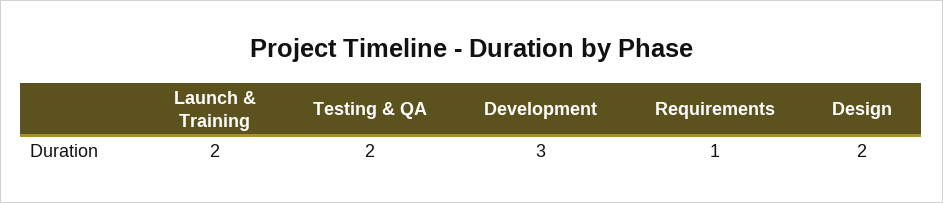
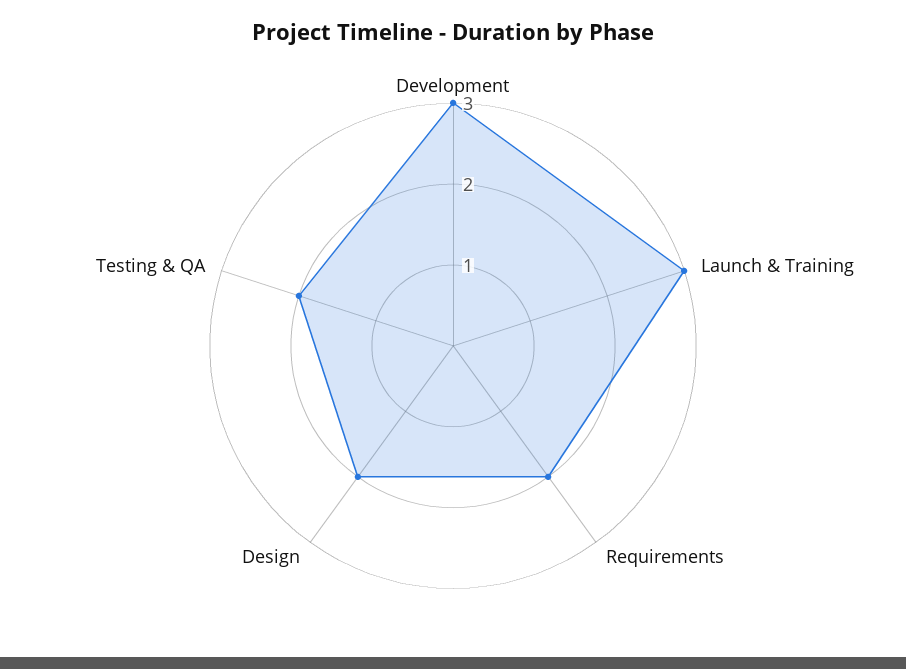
  {
-   "Launch & Training": 2,
+   "Launch & Training": 3,
    "Testing & QA": 2,
    "Development": 3,
-   "Requirements": 1,
+   "Requirements": 2,
    "Design": 2
  }

